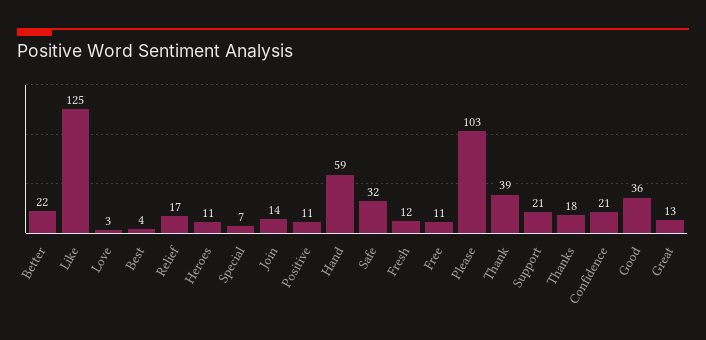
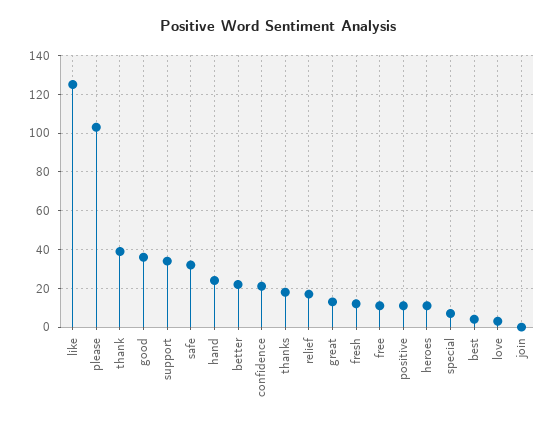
  {
    "Better": 22,
    "Like": 125,
    "Love": 3,
    "Best": 4,
    "Relief": 17,
    "Heroes": 11,
    "Special": 7,
-   "Join": 14,
+   "Join": 0,
    "Positive": 11,
-   "Hand": 59,
+   "Hand": 25,
    "Safe": 32,
    "Fresh": 12,
    "Free": 11,
    "Please": 103,
    "Thank": 39,
-   "Support": 21,
+   "Support": 35,
    "Thanks": 18,
    "Confidence": 21,
    "Good": 36,
    "Great": 13
  }

